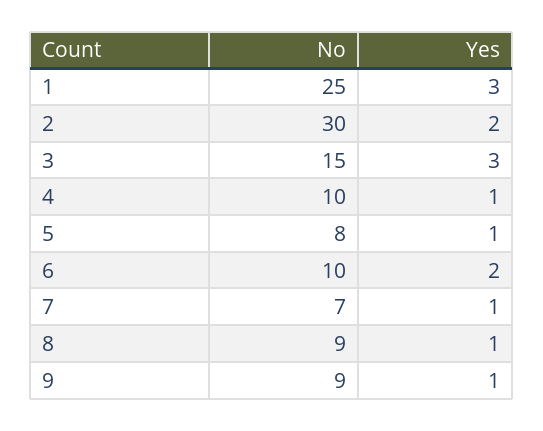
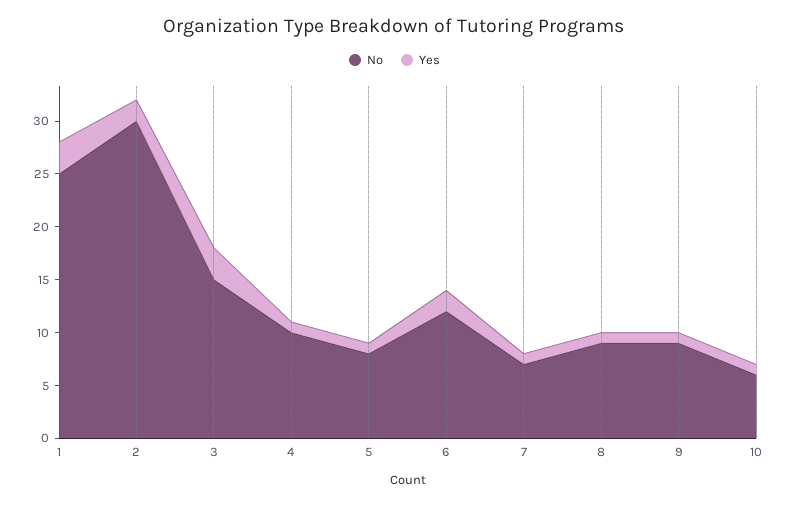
  {
    "No": {
      "1": 25,
      "2": 30,
      "3": 15,
      "4": 10,
      "5": 8,
-     "6": 10,
+     "6": 12,
      "7": 7,
      "8": 9,
-     "9": 9
+     "9": 9,
+     "10": 6
    },
    "Yes": {
      "1": 3,
      "2": 2,
      "3": 3,
      "4": 1,
      "5": 1,
      "6": 2,
      "7": 1,
      "8": 1,
-     "9": 1
+     "9": 1,
+     "10": 1
    }
  }

